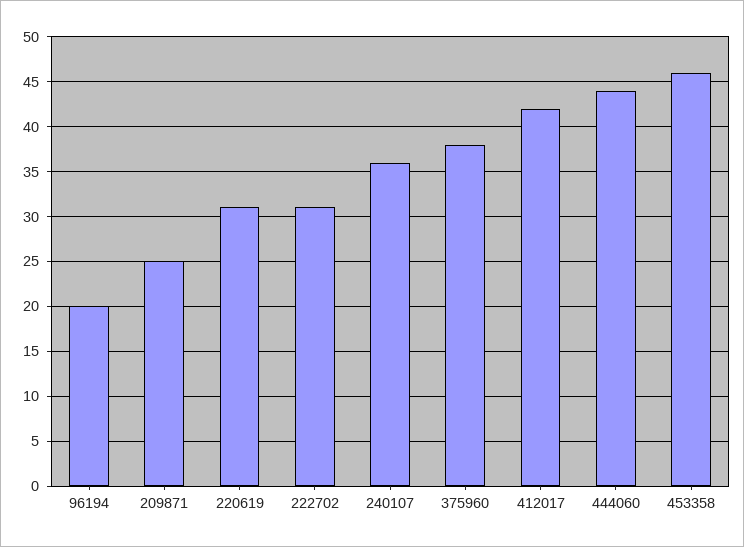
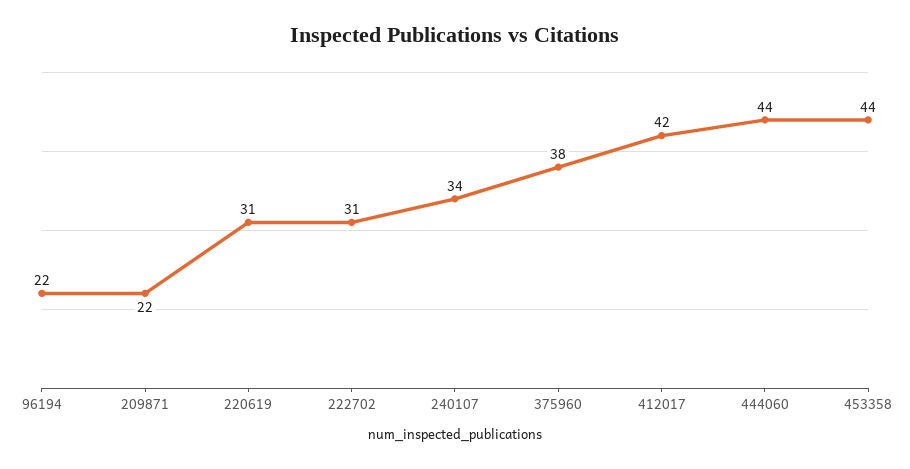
  {
-   "96194": 20,
+   "96194": 22,
-   "209871": 25,
+   "209871": 22,
    "220619": 31,
    "222702": 31,
-   "240107": 36,
+   "240107": 34,
    "375960": 38,
    "412017": 42,
    "444060": 44,
-   "453358": 46
+   "453358": 44
  }

